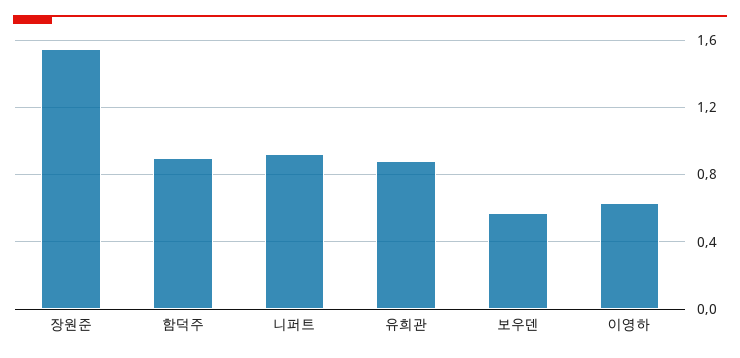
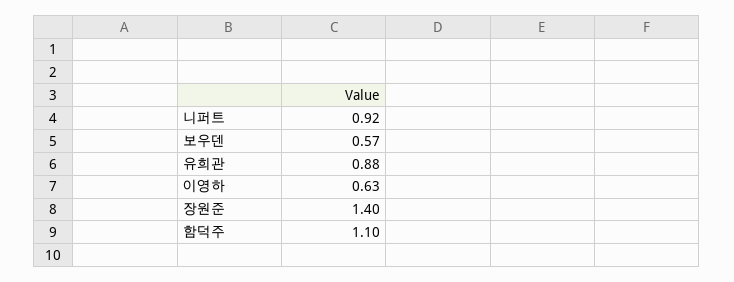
  {
-   "장원준": 1.55,
+   "장원준": 1.4,
-   "함덕주": 0.9,
+   "함덕주": 1.1,
    "니퍼트": 0.92,
    "유희관": 0.88,
    "보우덴": 0.57,
    "이영하": 0.63
  }

